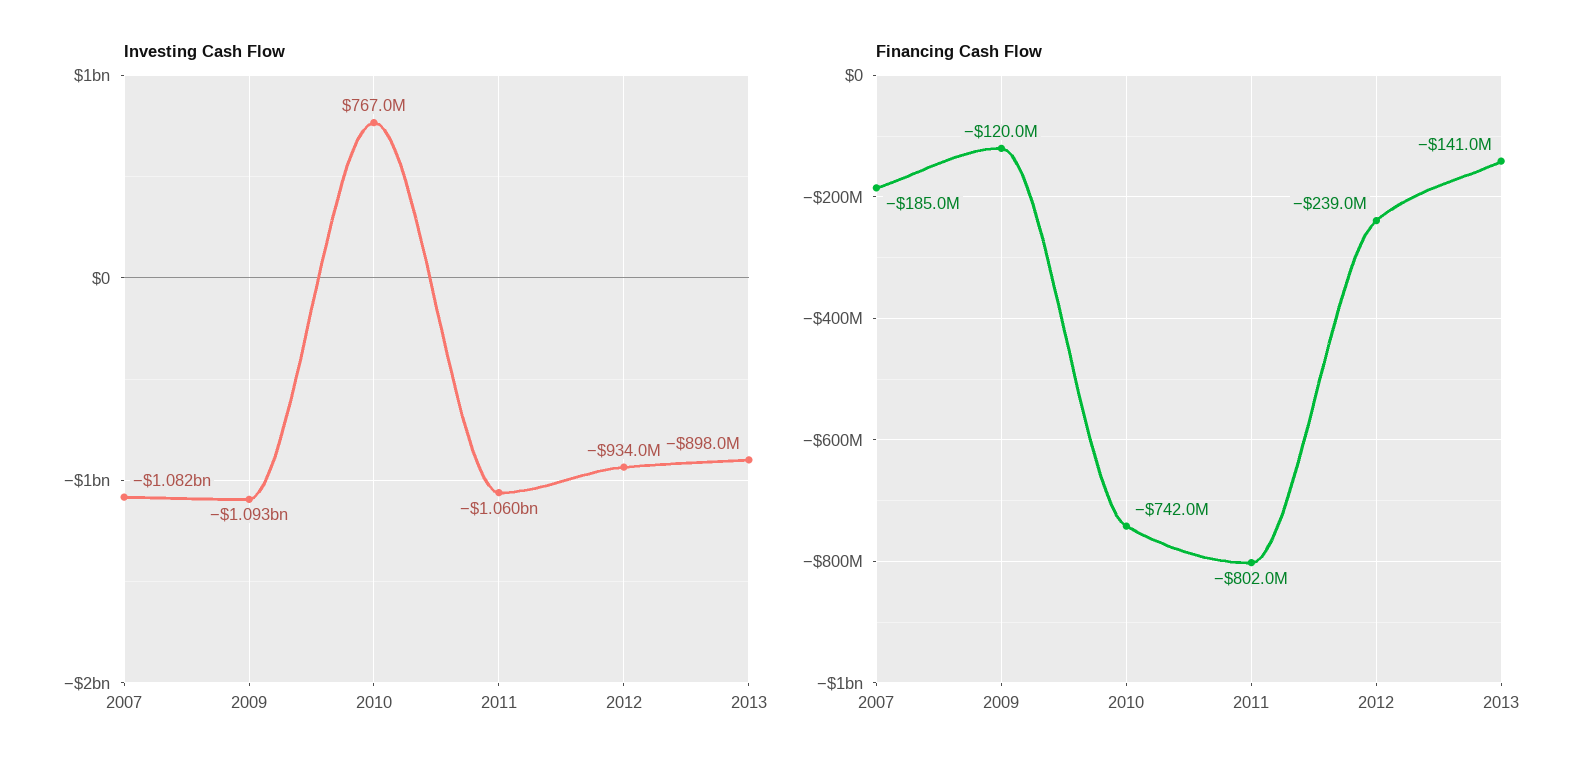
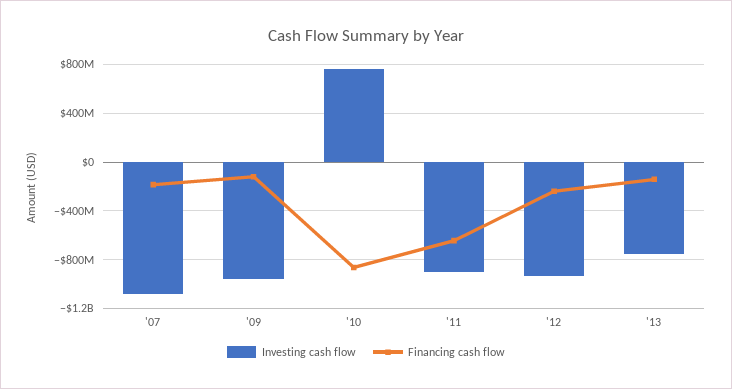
  {
    "Investing Cash Flow": {
      "2007": -1082000000,
-     "2009": -1093000000,
+     "2009": -950000000,
      "2010": 767000000,
-     "2011": -1060000000,
+     "2011": -900000000,
      "2012": -934000000,
-     "2013": -898000000
+     "2013": -750000000
    },
    "Financing Cash Flow": {
      "2007": -185000000,
      "2009": -120000000,
-     "2010": -742000000,
+     "2010": -850000000,
-     "2011": -802000000,
+     "2011": -650000000,
      "2012": -239000000,
      "2013": -141000000
    }
  }

